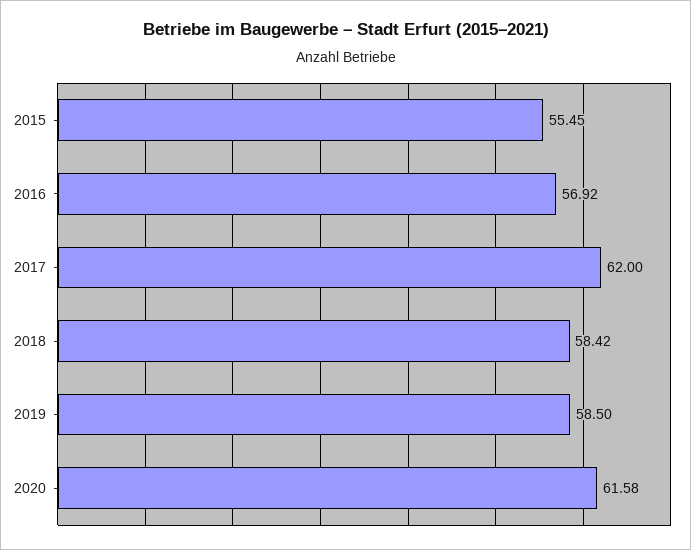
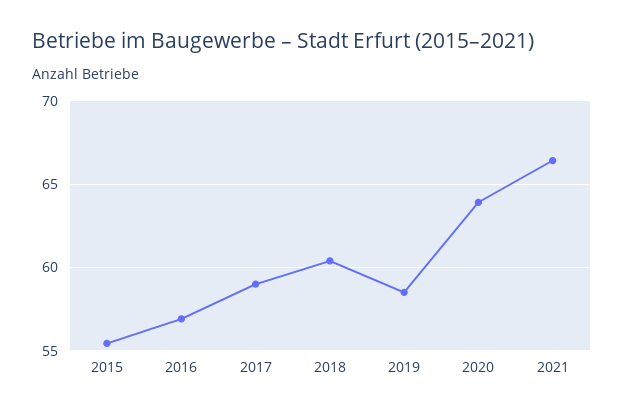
  {
    "2015": 55.45,
    "2016": 56.92,
-   "2017": 62,
+   "2017": 59,
-   "2018": 58.42,
+   "2018": 60.5,
    "2019": 58.5,
-   "2020": 61.58
+   "2020": 64,
+   "2021": 66.5
  }

